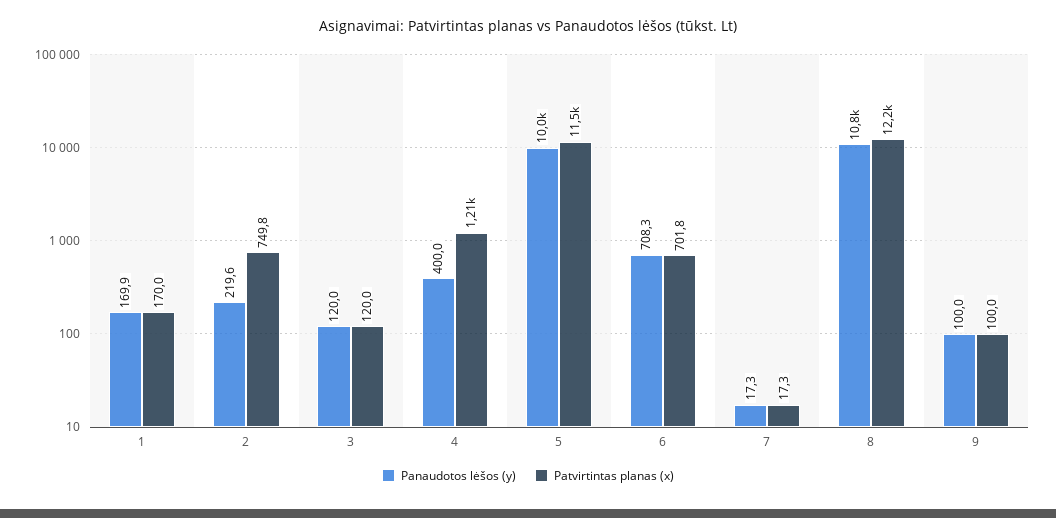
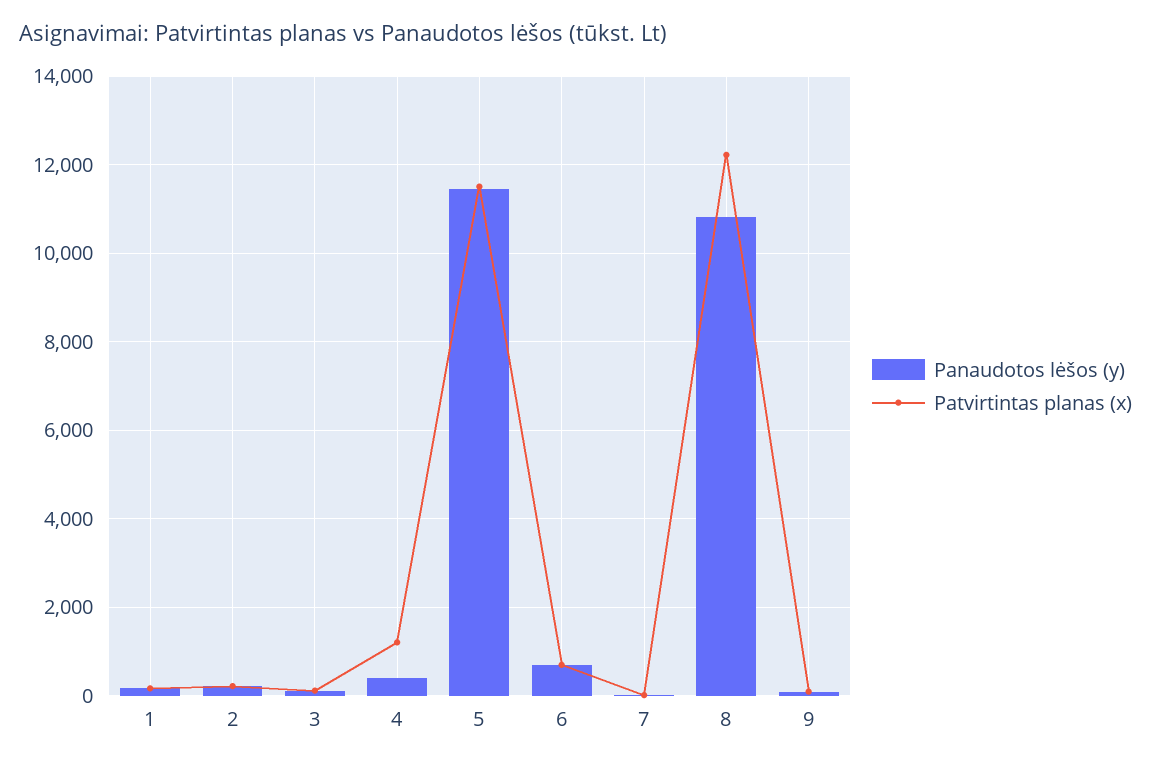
  {
    "Panaudotos lėšos (y)": {
      "1": 169.9,
      "2": 219.6,
      "3": 120,
      "4": 400,
-     "5": 10000,
+     "5": 11400,
      "6": 708.3,
      "7": 17.3,
      "8": 10800,
      "9": 100
    },
    "Patvirtintas planas (x)": {
      "1": 170,
-     "2": 749.8,
+     "2": 200,
      "3": 120,
      "4": 1210,
      "5": 11500,
      "6": 701.8,
      "7": 17.3,
      "8": 12200,
      "9": 100
    }
  }

